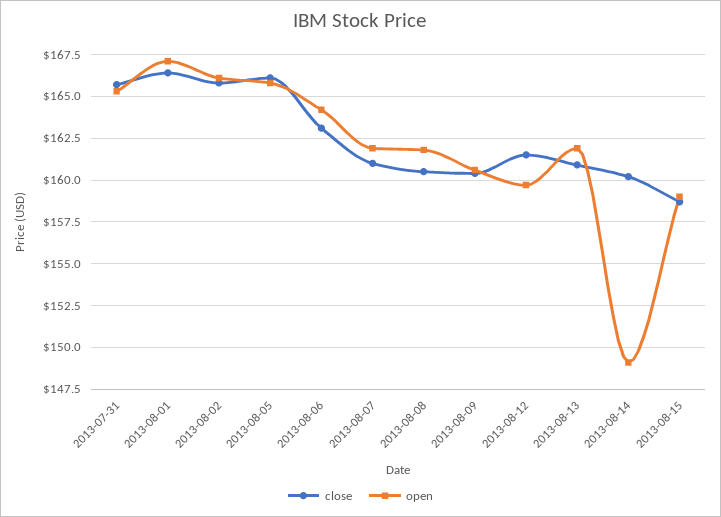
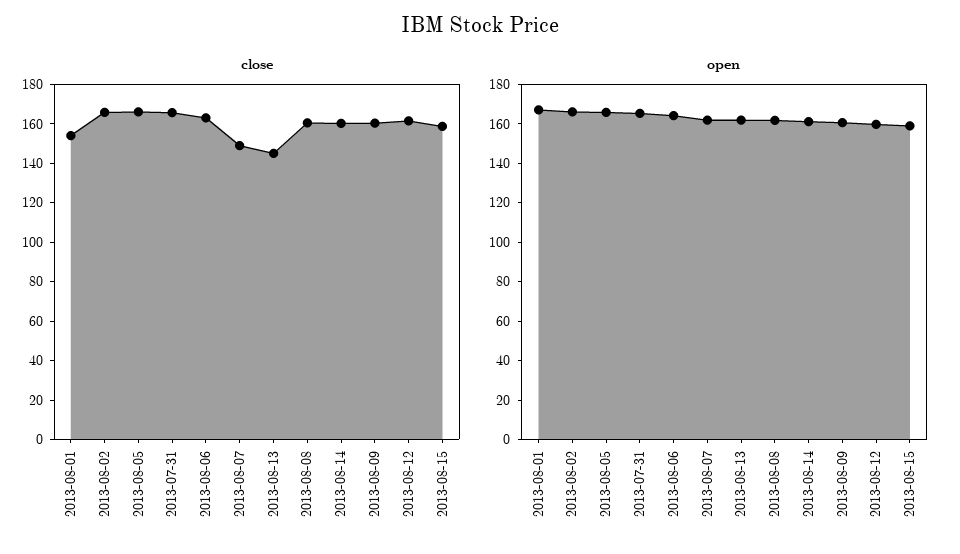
  {
    "close": {
      "2013-07-31": 165.5,
-     "2013-08-01": 166.5,
+     "2013-08-01": 155,
      "2013-08-02": 166,
      "2013-08-05": 166,
      "2013-08-06": 163,
-     "2013-08-07": 161,
+     "2013-08-07": 150,
      "2013-08-08": 160.5,
      "2013-08-09": 160.5,
      "2013-08-12": 161.5,
-     "2013-08-13": 161,
+     "2013-08-13": 145,
      "2013-08-14": 160,
      "2013-08-15": 158.5
    },
    "open": {
      "2013-07-31": 165.5,
      "2013-08-01": 167,
      "2013-08-02": 166,
      "2013-08-05": 166,
      "2013-08-06": 164,
      "2013-08-07": 162,
      "2013-08-08": 162,
      "2013-08-09": 160.5,
      "2013-08-12": 159.5,
      "2013-08-13": 162,
-     "2013-08-14": 149,
+     "2013-08-14": 160,
      "2013-08-15": 159
    }
  }

